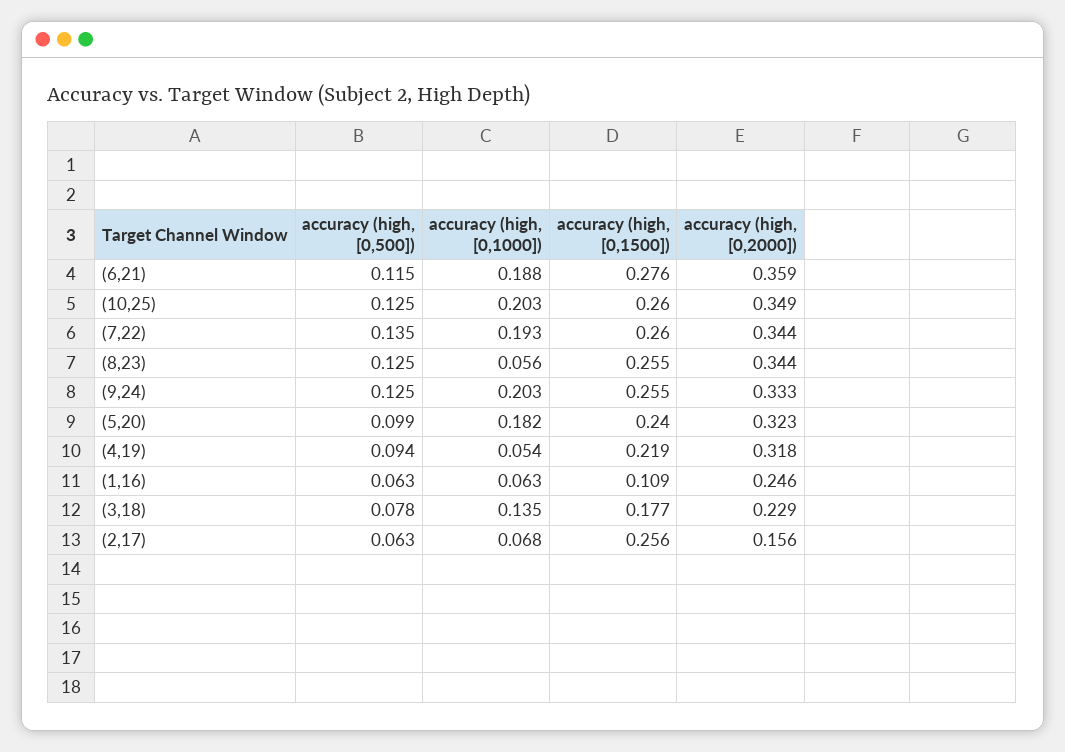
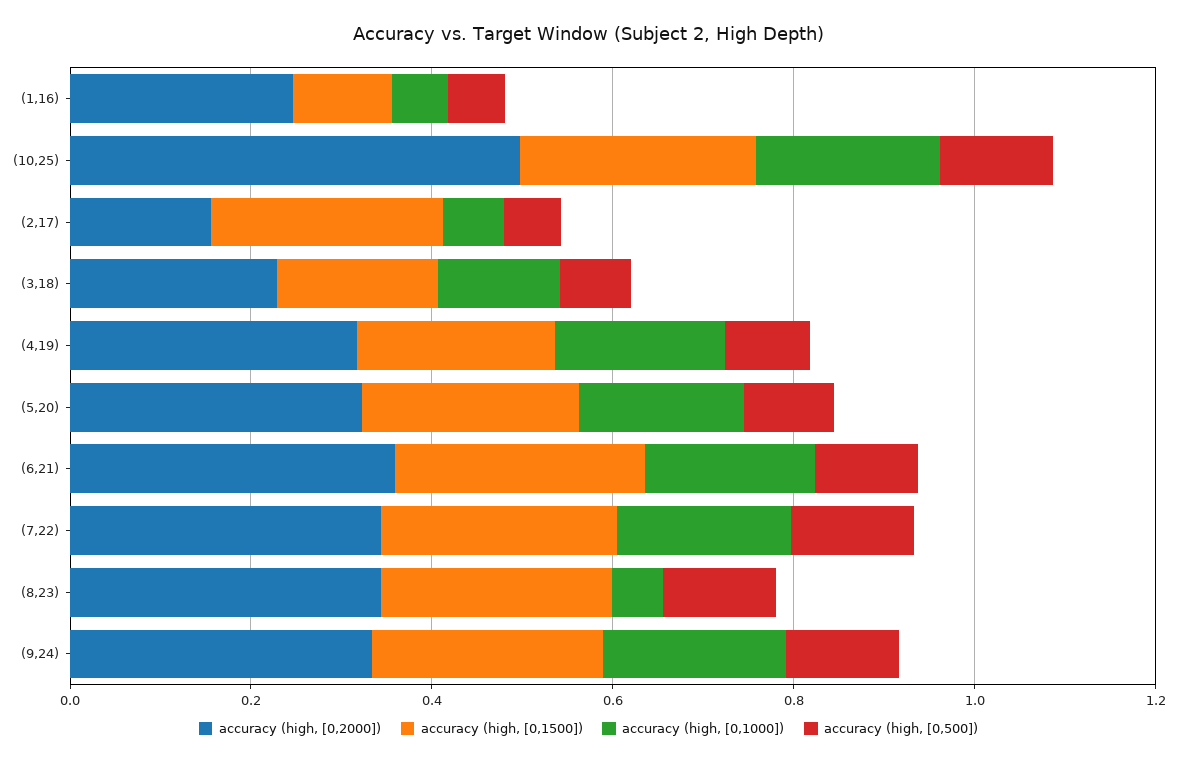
  {
    "accuracy (high, [0,500])": {
      "(6,21)": 0.115,
      "(10,25)": 0.125,
      "(7,22)": 0.135,
      "(8,23)": 0.125,
      "(9,24)": 0.125,
      "(5,20)": 0.099,
      "(4,19)": 0.094,
      "(1,16)": 0.063,
      "(3,18)": 0.078,
      "(2,17)": 0.063
    },
    "accuracy (high, [0,1000])": {
      "(6,21)": 0.188,
      "(10,25)": 0.203,
      "(7,22)": 0.193,
      "(8,23)": 0.056,
      "(9,24)": 0.203,
      "(5,20)": 0.182,
-     "(4,19)": 0.054,
+     "(4,19)": 0.2,
      "(1,16)": 0.063,
      "(3,18)": 0.135,
      "(2,17)": 0.068
    },
    "accuracy (high, [0,1500])": {
      "(6,21)": 0.276,
      "(10,25)": 0.26,
      "(7,22)": 0.26,
      "(8,23)": 0.255,
      "(9,24)": 0.255,
      "(5,20)": 0.24,
      "(4,19)": 0.219,
      "(1,16)": 0.109,
      "(3,18)": 0.177,
      "(2,17)": 0.256
    },
    "accuracy (high, [0,2000])": {
      "(6,21)": 0.359,
-     "(10,25)": 0.349,
+     "(10,25)": 0.5,
      "(7,22)": 0.344,
      "(8,23)": 0.344,
      "(9,24)": 0.333,
      "(5,20)": 0.323,
      "(4,19)": 0.318,
      "(1,16)": 0.246,
      "(3,18)": 0.229,
      "(2,17)": 0.156
    }
  }

